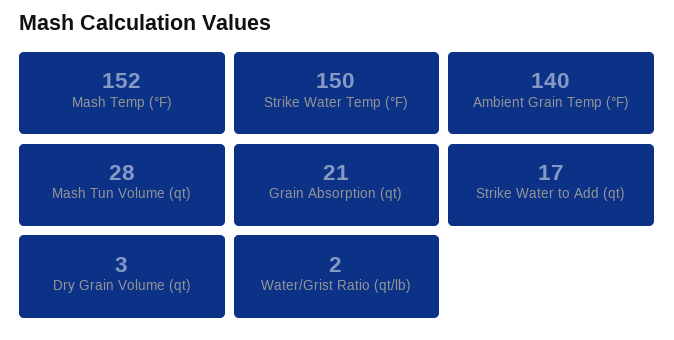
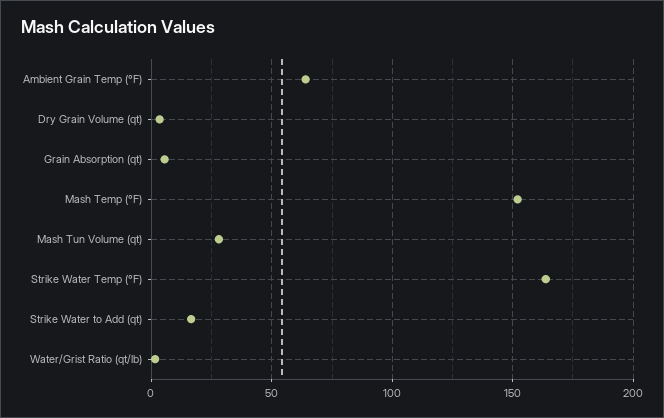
  {
    "Mash Temp (°F)": 152,
-   "Strike Water Temp (°F)": 150,
+   "Strike Water Temp (°F)": 165,
-   "Ambient Grain Temp (°F)": 140,
+   "Ambient Grain Temp (°F)": 65,
    "Mash Tun Volume (qt)": 28,
-   "Grain Absorption (qt)": 21,
+   "Grain Absorption (qt)": 5,
    "Strike Water to Add (qt)": 17,
    "Dry Grain Volume (qt)": 3,
    "Water/Grist Ratio (qt/lb)": 2
  }

